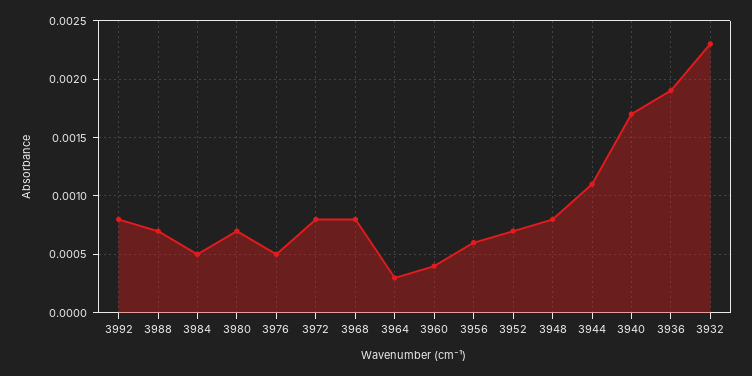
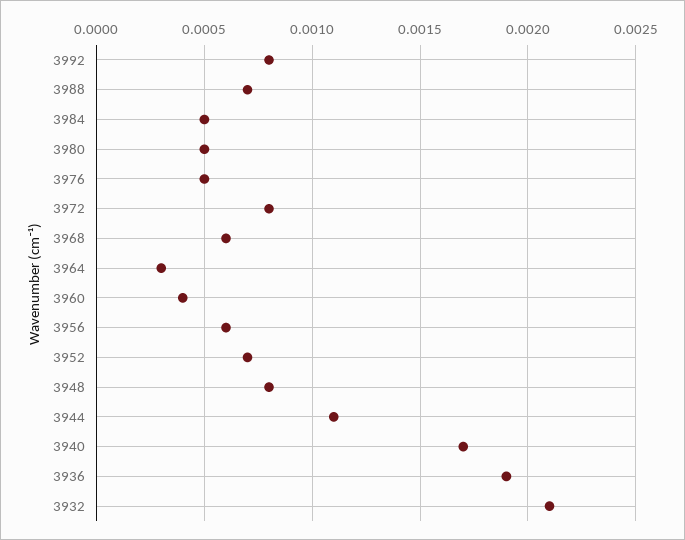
  {
    "3992": 0.0008,
    "3988": 0.0007,
    "3984": 0.0005,
-   "3980": 0.0007,
+   "3980": 0.0005,
    "3976": 0.0005,
    "3972": 0.0008,
-   "3968": 0.0008,
+   "3968": 0.0006,
    "3964": 0.0003,
    "3960": 0.0004,
    "3956": 0.0006,
    "3952": 0.0007,
    "3948": 0.0008,
    "3944": 0.0011,
    "3940": 0.0017,
    "3936": 0.0019,
-   "3932": 0.0023
+   "3932": 0.0021
  }

